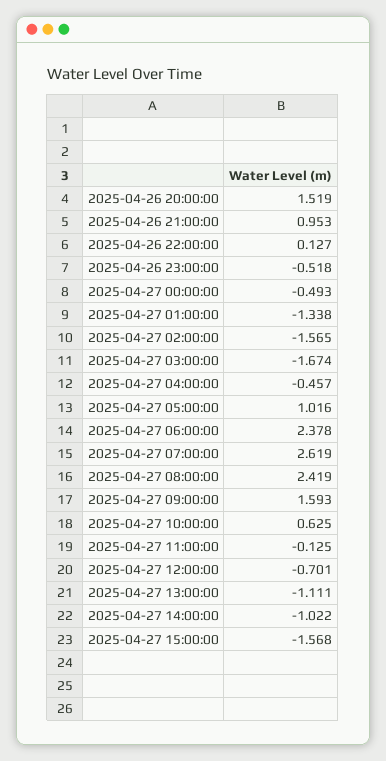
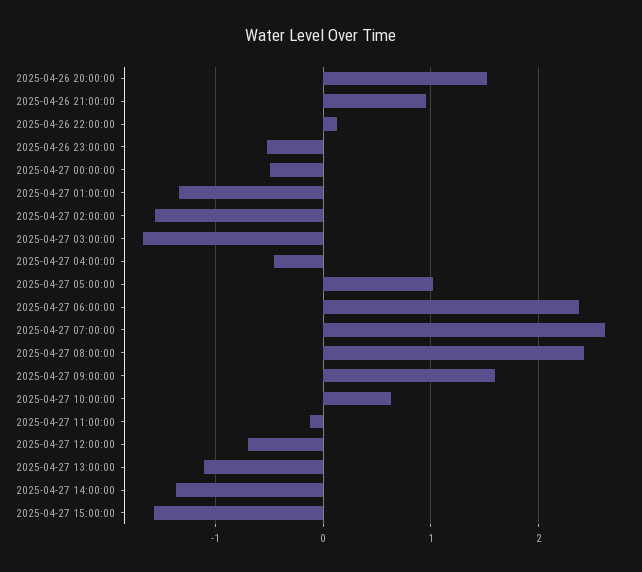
  {
    "2025-04-26 20:00:00": 1.519,
    "2025-04-26 21:00:00": 0.953,
    "2025-04-26 22:00:00": 0.127,
    "2025-04-26 23:00:00": -0.518,
    "2025-04-27 00:00:00": -0.493,
    "2025-04-27 01:00:00": -1.338,
    "2025-04-27 02:00:00": -1.565,
    "2025-04-27 03:00:00": -1.674,
    "2025-04-27 04:00:00": -0.457,
    "2025-04-27 05:00:00": 1.016,
    "2025-04-27 06:00:00": 2.378,
    "2025-04-27 07:00:00": 2.619,
    "2025-04-27 08:00:00": 2.419,
    "2025-04-27 09:00:00": 1.593,
    "2025-04-27 10:00:00": 0.625,
    "2025-04-27 11:00:00": -0.125,
    "2025-04-27 12:00:00": -0.701,
    "2025-04-27 13:00:00": -1.111,
-   "2025-04-27 14:00:00": -1.022,
+   "2025-04-27 14:00:00": -1.4,
    "2025-04-27 15:00:00": -1.568
  }

